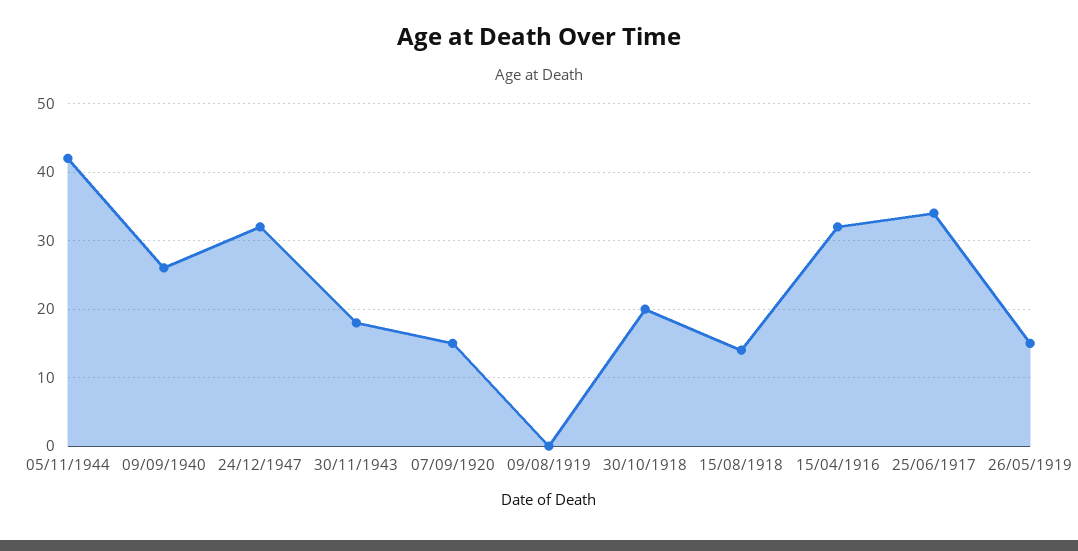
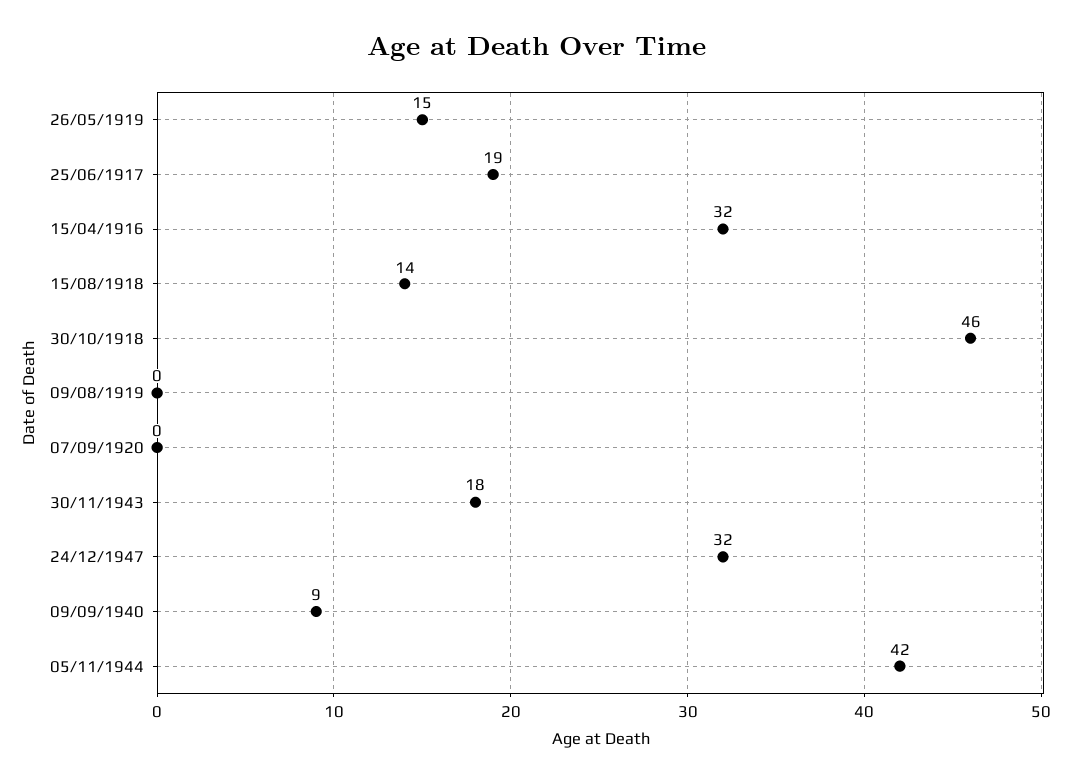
  {
    "05/11/1944": 42,
-   "09/09/1940": 26,
+   "09/09/1940": 9,
    "24/12/1947": 32,
    "30/11/1943": 18,
-   "07/09/1920": 15,
+   "07/09/1920": 0,
    "09/08/1919": 0,
-   "30/10/1918": 20,
+   "30/10/1918": 46,
    "15/08/1918": 14,
    "15/04/1916": 32,
-   "25/06/1917": 34,
+   "25/06/1917": 19,
    "26/05/1919": 15
  }

